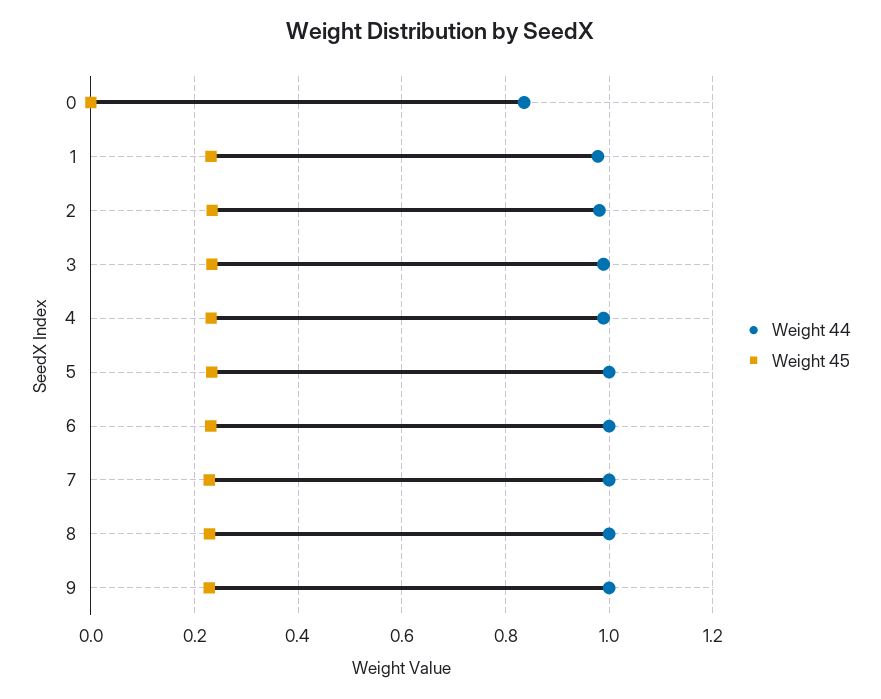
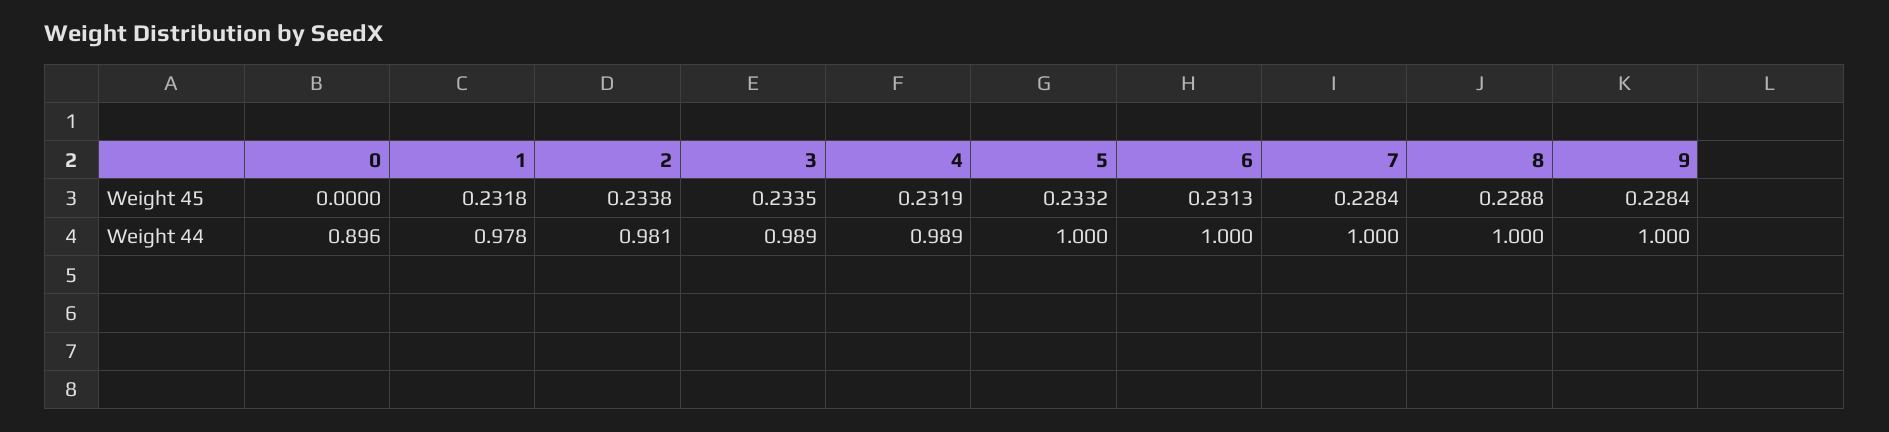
  {
    "Weight 44": {
-     "0": 0.84,
+     "0": 0.896,
      "1": 0.978,
      "2": 0.981,
      "3": 0.989,
      "4": 0.989,
      "5": 1,
      "6": 1,
      "7": 1,
      "8": 1,
      "9": 1
    },
    "Weight 45": {
      "0": 0,
      "1": 0.2318,
      "2": 0.2338,
      "3": 0.2335,
      "4": 0.2319,
      "5": 0.2332,
      "6": 0.2313,
      "7": 0.2284,
      "8": 0.2288,
      "9": 0.2284
    }
  }

